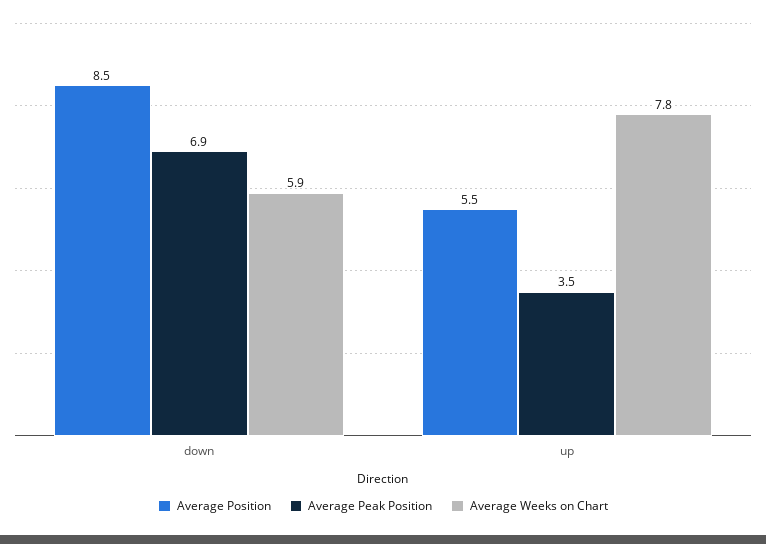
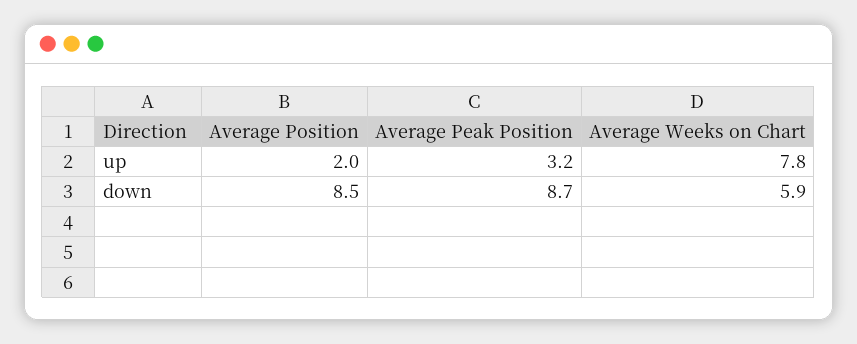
  {
    "Average Position": {
      "down": 8.5,
-     "up": 5.5
+     "up": 2
    },
    "Average Peak Position": {
-     "down": 6.9,
+     "down": 8.7,
-     "up": 3.5
+     "up": 3.2
    },
    "Average Weeks on Chart": {
      "down": 5.9,
      "up": 7.8
    }
  }

